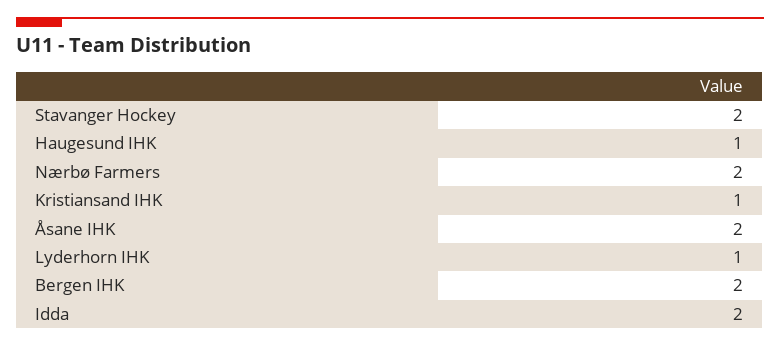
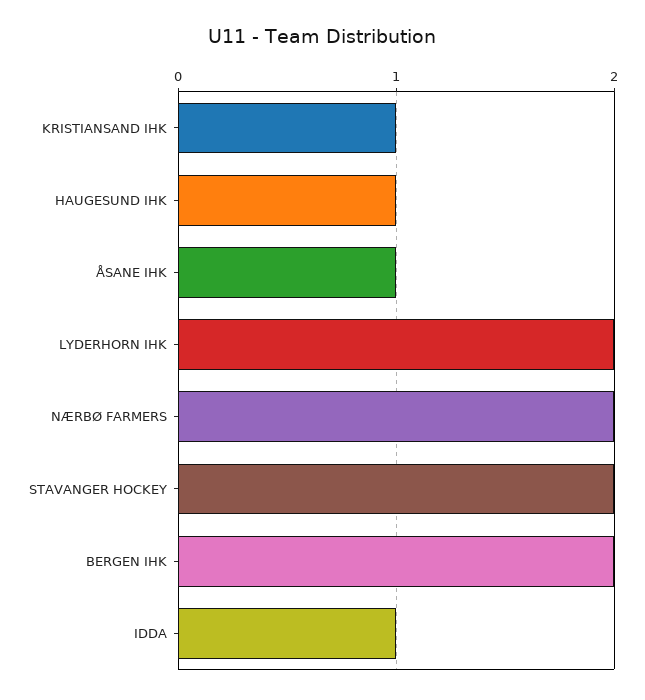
  {
    "Stavanger Hockey": 2,
    "Haugesund IHK": 1,
    "Nærbø Farmers": 2,
    "Kristiansand IHK": 1,
-   "Åsane IHK": 2,
+   "Åsane IHK": 1,
-   "Lyderhorn IHK": 1,
+   "Lyderhorn IHK": 2,
    "Bergen IHK": 2,
-   "Idda": 2
+   "Idda": 1
  }

